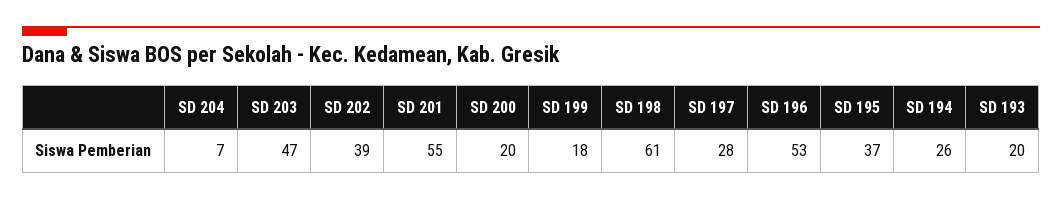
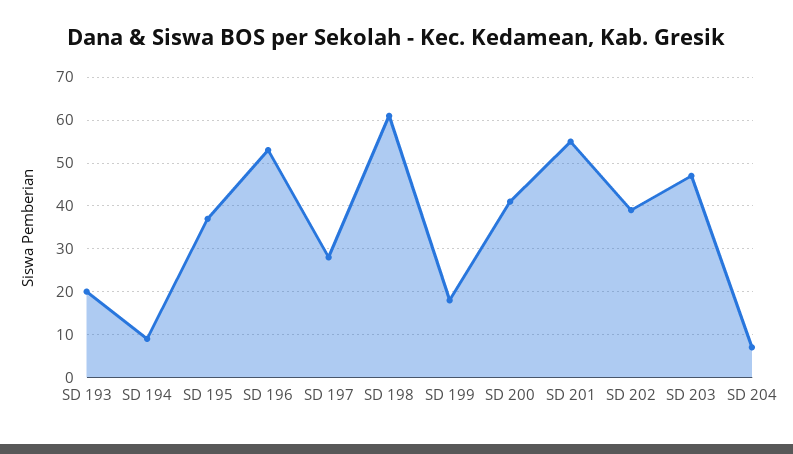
  {
    "SD 204": 7,
    "SD 203": 47,
    "SD 202": 39,
    "SD 201": 55,
-   "SD 200": 20,
+   "SD 200": 40,
    "SD 199": 18,
    "SD 198": 61,
    "SD 197": 28,
    "SD 196": 53,
    "SD 195": 37,
-   "SD 194": 26,
+   "SD 194": 10,
    "SD 193": 20
  }

